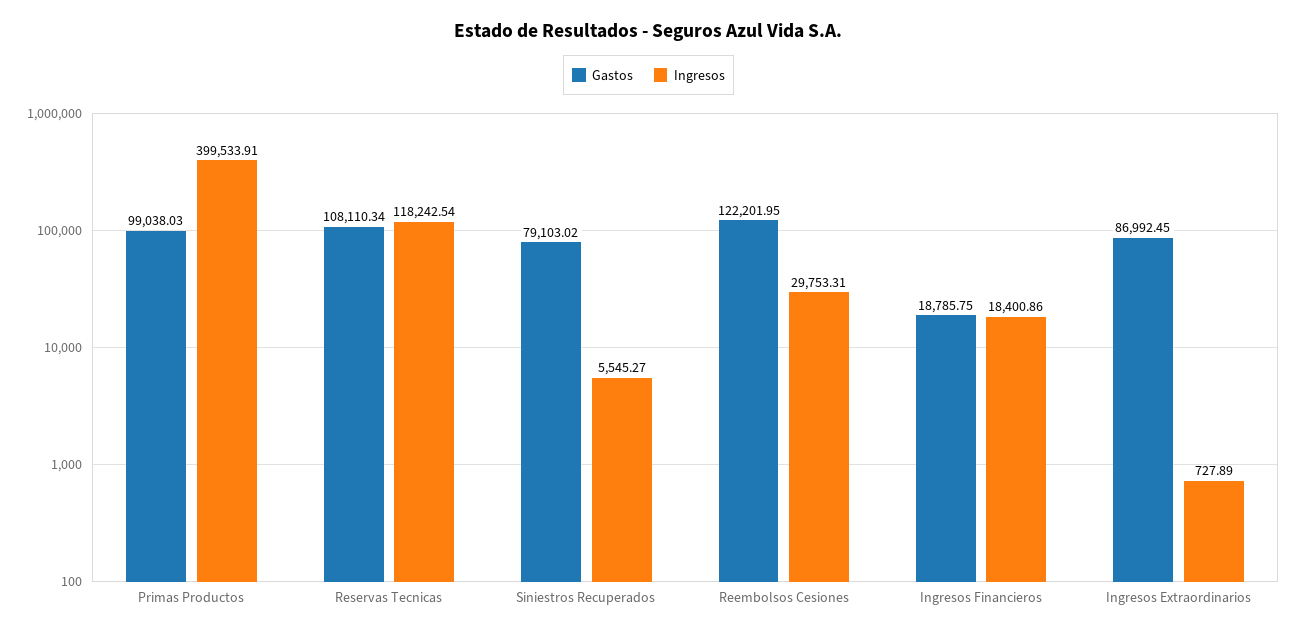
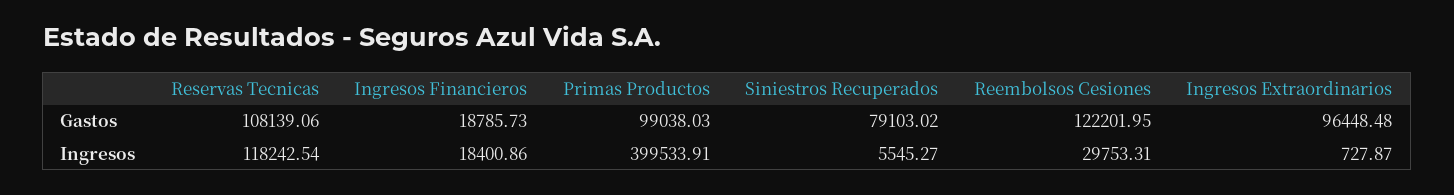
  {
    "Gastos": {
      "Primas Productos": 99038.03,
-     "Reservas Tecnicas": 108110.34,
+     "Reservas Tecnicas": 108139.06,
      "Siniestros Recuperados": 79103.02,
      "Reembolsos Cesiones": 122201.95,
-     "Ingresos Financieros": 18785.75,
+     "Ingresos Financieros": 18785.73,
-     "Ingresos Extraordinarios": 86992.45
+     "Ingresos Extraordinarios": 96448.48
    },
    "Ingresos": {
      "Primas Productos": 399533.91,
      "Reservas Tecnicas": 118242.54,
      "Siniestros Recuperados": 5545.27,
      "Reembolsos Cesiones": 29753.31,
      "Ingresos Financieros": 18400.86,
-     "Ingresos Extraordinarios": 727.89
+     "Ingresos Extraordinarios": 727.87
    }
  }

